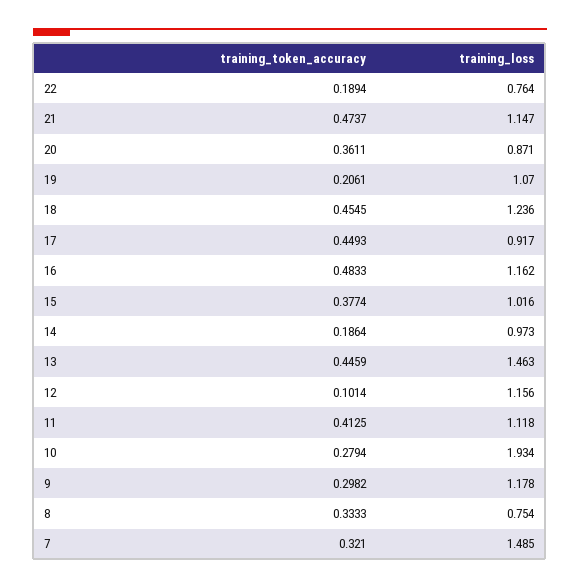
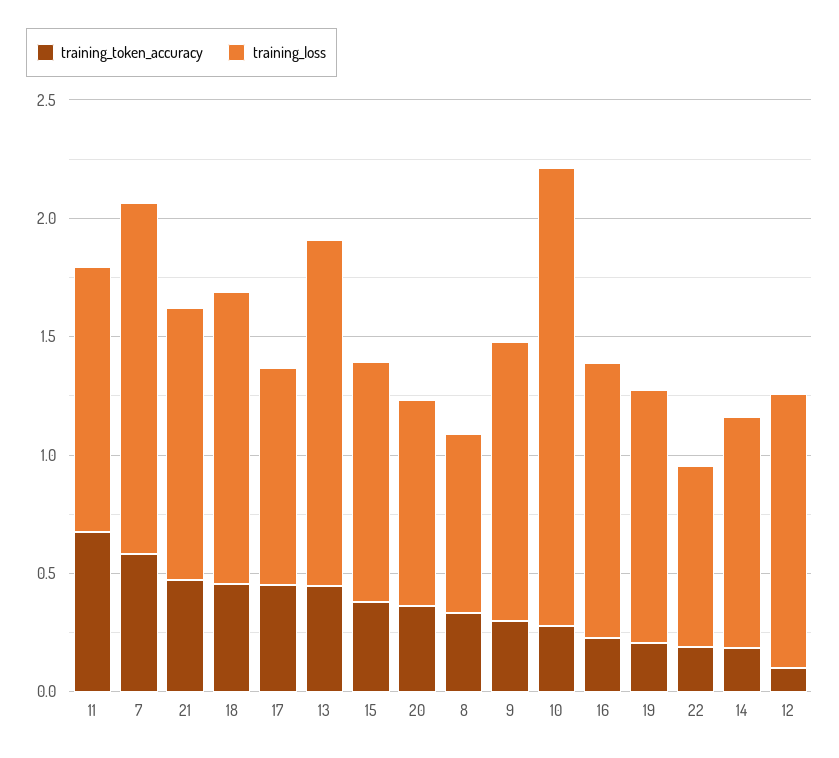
  {
    "training_token_accuracy": {
      "22": 0.1894,
      "21": 0.4737,
      "20": 0.3611,
      "19": 0.2061,
      "18": 0.4545,
      "17": 0.4493,
-     "16": 0.4833,
+     "16": 0.2,
      "15": 0.3774,
      "14": 0.1864,
      "13": 0.4459,
      "12": 0.1014,
-     "11": 0.4125,
+     "11": 0.7,
      "10": 0.2794,
      "9": 0.2982,
      "8": 0.3333,
-     "7": 0.321
+     "7": 0.6
    },
    "training_loss": {
      "22": 0.764,
      "21": 1.147,
      "20": 0.871,
      "19": 1.07,
      "18": 1.236,
      "17": 0.917,
      "16": 1.162,
      "15": 1.016,
      "14": 0.973,
      "13": 1.463,
      "12": 1.156,
      "11": 1.118,
      "10": 1.934,
      "9": 1.178,
      "8": 0.754,
      "7": 1.485
    }
  }

